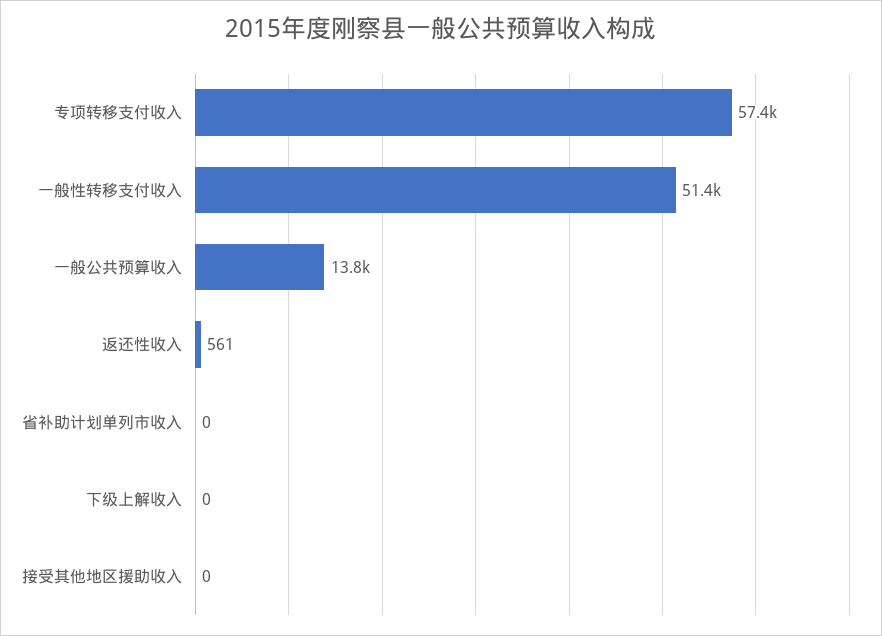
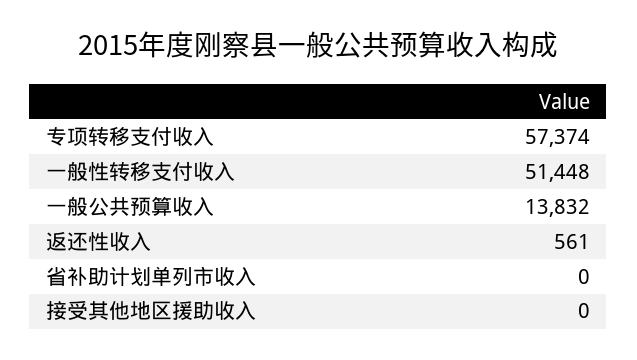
  {
    "专项转移支付收入": 57374,
    "一般性转移支付收入": 51448,
    "一般公共预算收入": 13832,
    "返还性收入": 561,
    "省补助计划单列市收入": 0,
-   "下级上解收入": 0,
    "接受其他地区援助收入": 0
  }

